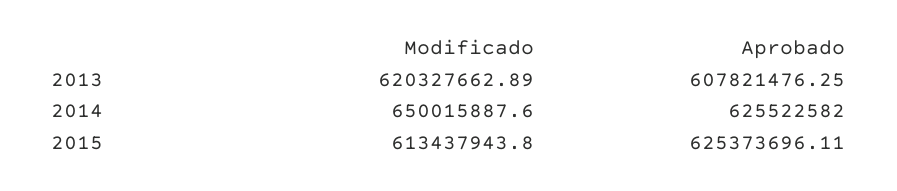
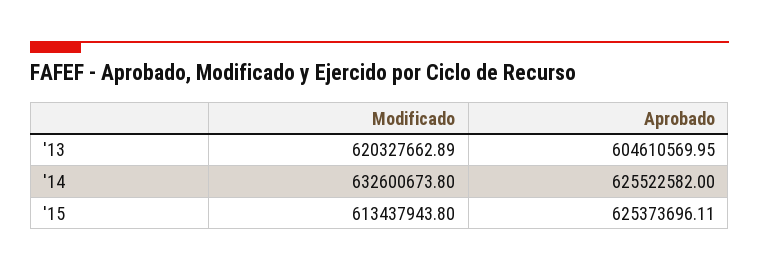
  {
    "Modificado": {
      "2013": 620327662.89,
-     "2014": 650015887.6,
+     "2014": 632600673.8,
      "2015": 613437943.8
    },
    "Aprobado": {
-     "2013": 607821476.25,
+     "2013": 604610569.95,
      "2014": 625522582,
      "2015": 625373696.11
    }
  }

